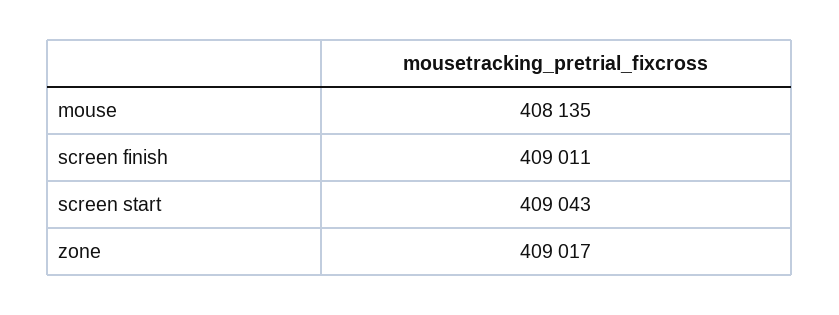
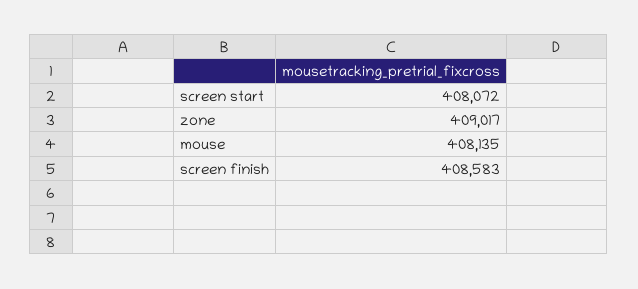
  {
    "mouse": 408135,
-   "screen finish": 409011,
+   "screen finish": 408583,
-   "screen start": 409043,
+   "screen start": 408072,
    "zone": 409017
  }

